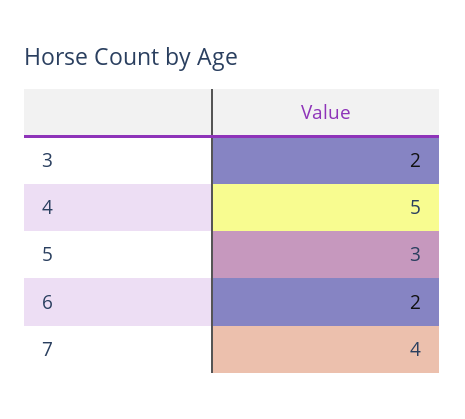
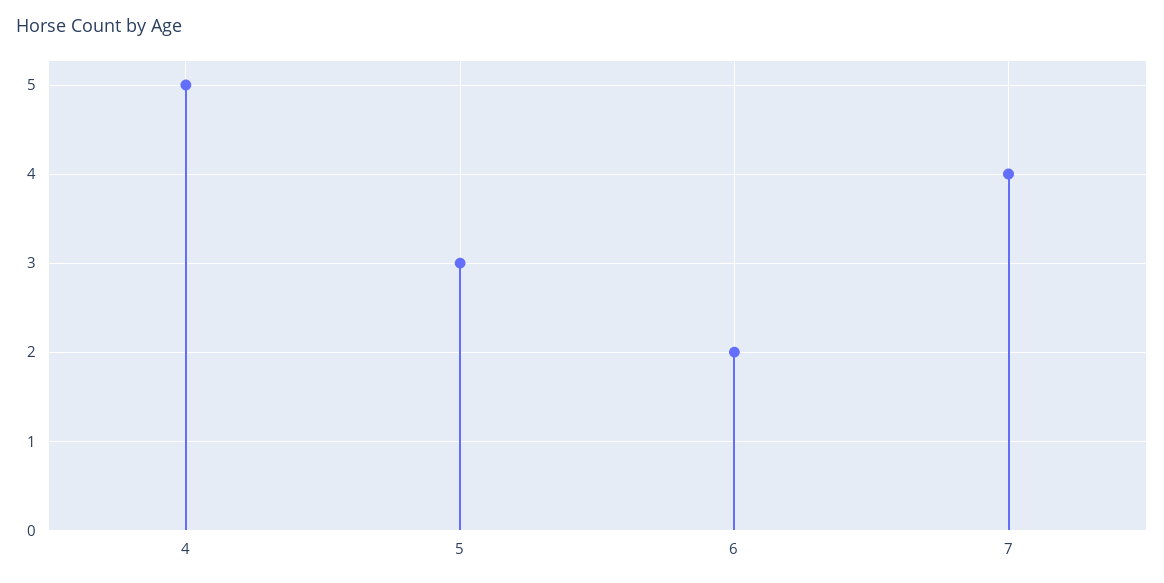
  {
-   "3": 2,
    "4": 5,
    "5": 3,
    "6": 2,
    "7": 4
  }

